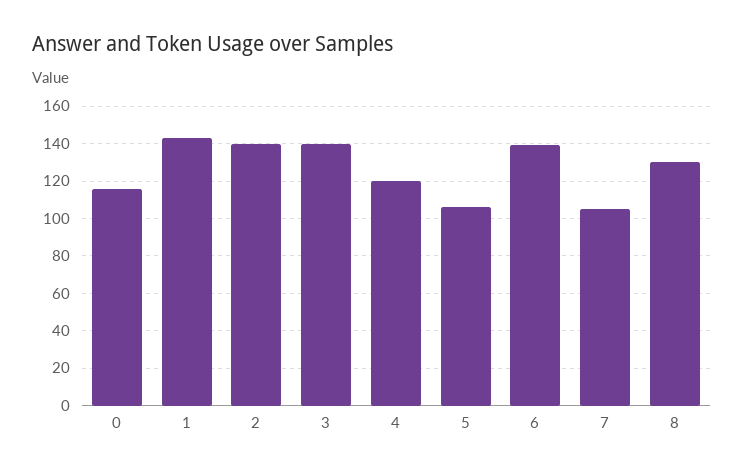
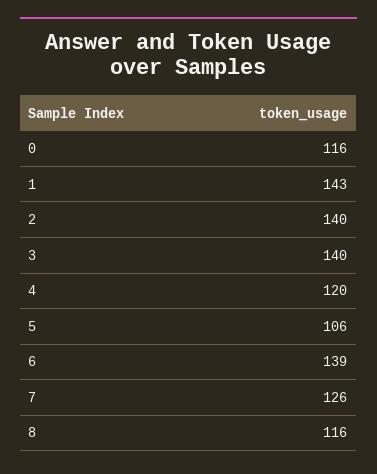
  {
    "0": 116,
    "1": 143,
    "2": 140,
    "3": 140,
    "4": 120,
    "5": 106,
    "6": 139,
-   "7": 105,
+   "7": 126,
-   "8": 130
+   "8": 116
  }

